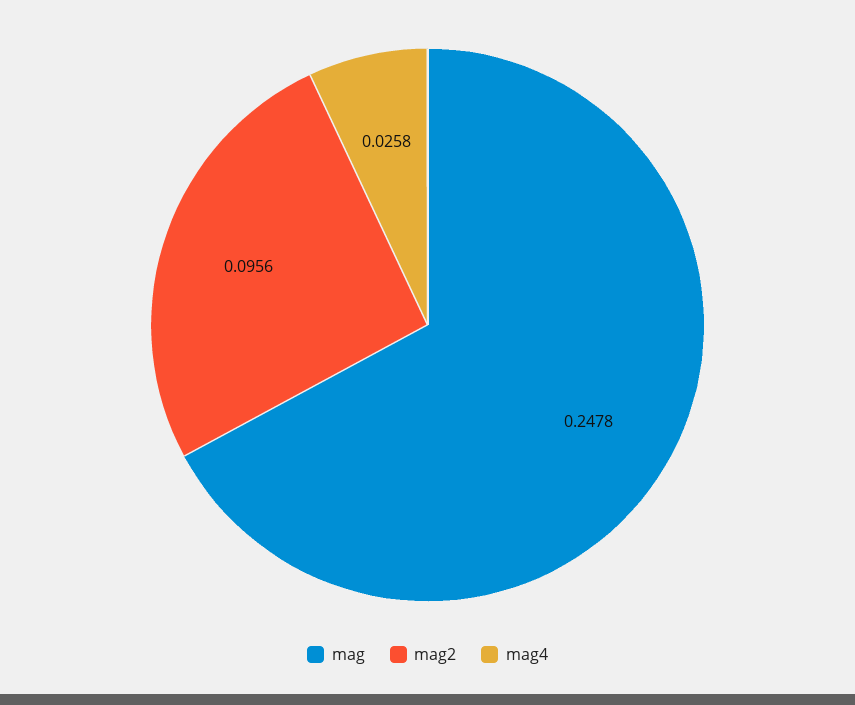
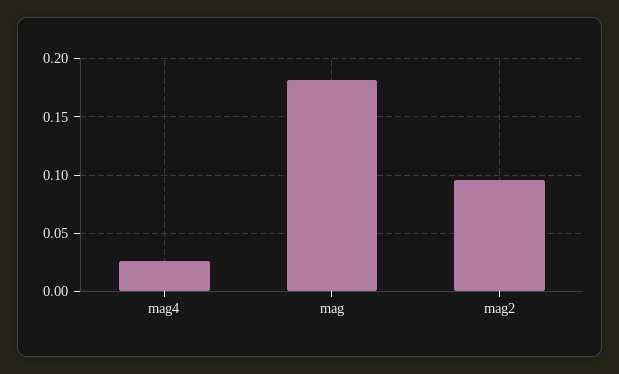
  {
-   "mag": 0.2478,
+   "mag": 0.18,
    "mag2": 0.0956,
    "mag4": 0.0258
  }

